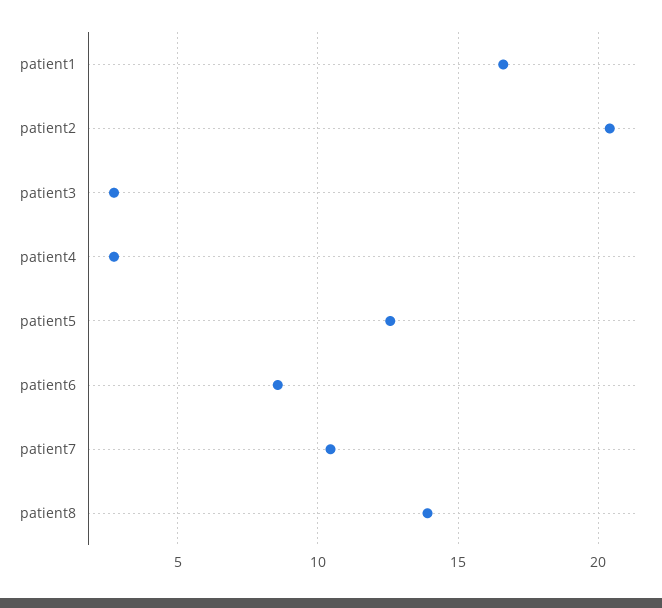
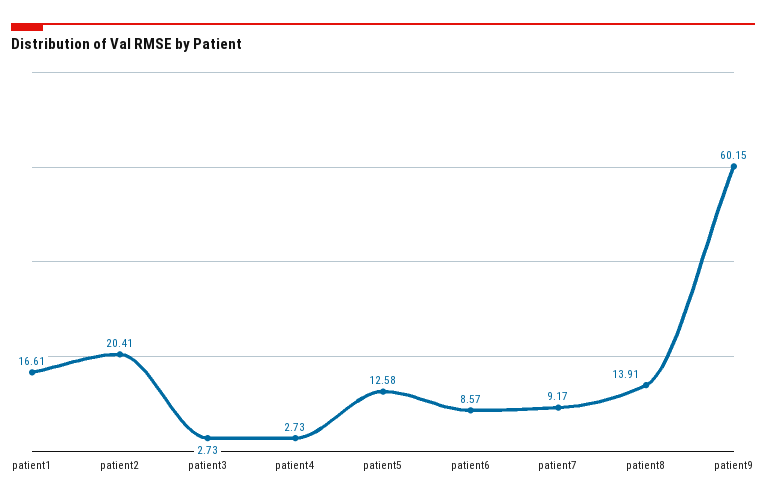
  {
    "patient1": 16.61,
    "patient2": 20.41,
    "patient3": 2.73,
    "patient4": 2.73,
    "patient5": 12.58,
    "patient6": 8.57,
-   "patient7": 10.5,
+   "patient7": 9.17,
-   "patient8": 13.91
+   "patient8": 13.91,
+   "patient9": 60.15
  }

